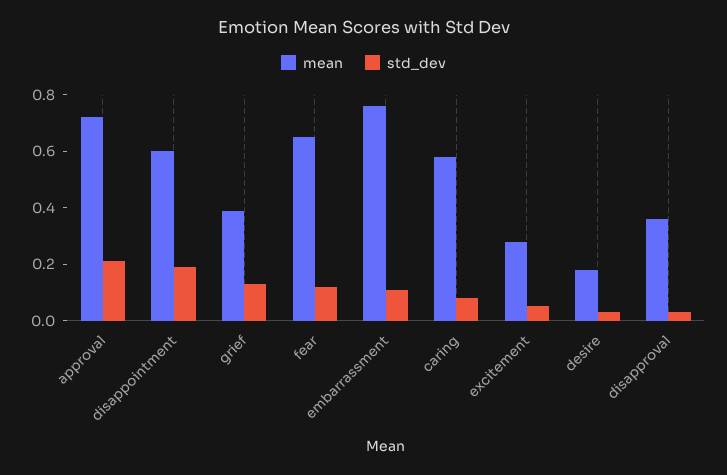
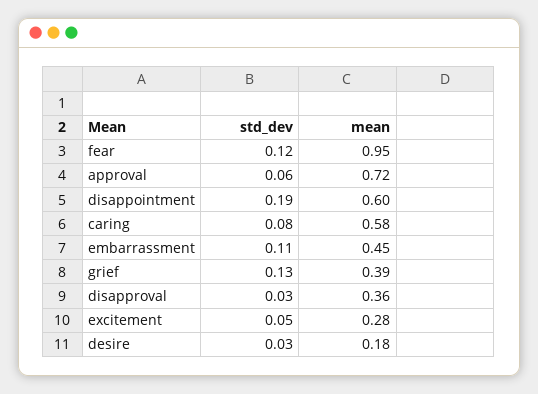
  {
    "mean": {
      "approval": 0.72,
      "disappointment": 0.6,
      "grief": 0.39,
-     "fear": 0.65,
+     "fear": 0.95,
-     "embarrassment": 0.75,
+     "embarrassment": 0.45,
      "caring": 0.58,
      "excitement": 0.28,
      "desire": 0.18,
      "disapproval": 0.36
    },
    "std_dev": {
-     "approval": 0.2,
+     "approval": 0.06,
      "disappointment": 0.19,
      "grief": 0.13,
      "fear": 0.12,
      "embarrassment": 0.11,
      "caring": 0.08,
      "excitement": 0.05,
      "desire": 0.03,
      "disapproval": 0.03
    }
  }

